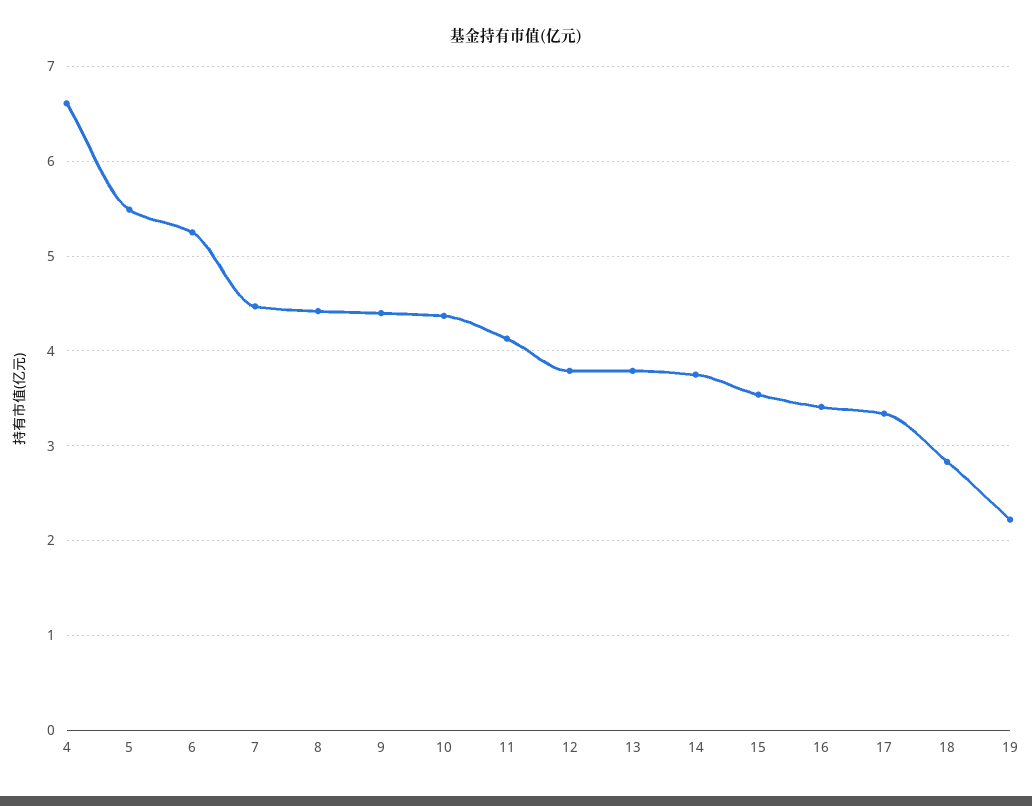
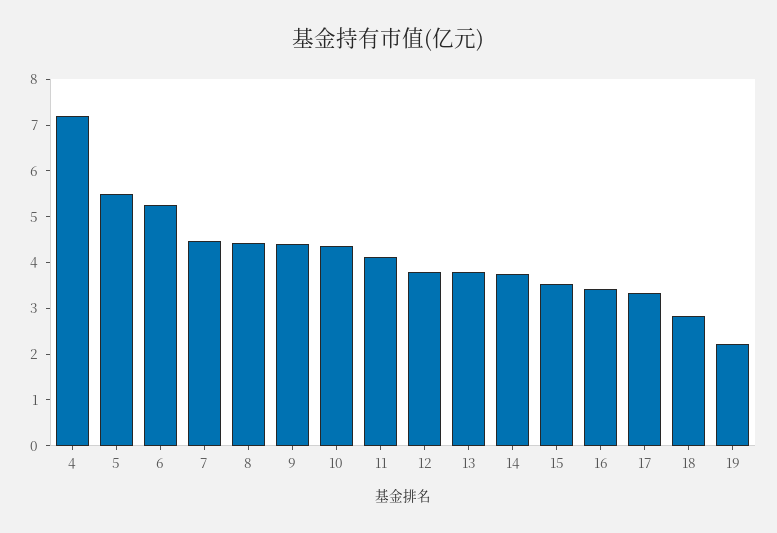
  {
-   "4": 6.6,
+   "4": 7.2,
    "5": 5.5,
    "6": 5.3,
    "7": 4.5,
    "8": 4.4,
    "9": 4.4,
    "10": 4.4,
    "11": 4.1,
    "12": 3.8,
    "13": 3.8,
    "14": 3.8,
    "15": 3.5,
    "16": 3.4,
    "17": 3.3,
    "18": 2.8,
    "19": 2.2
  }

